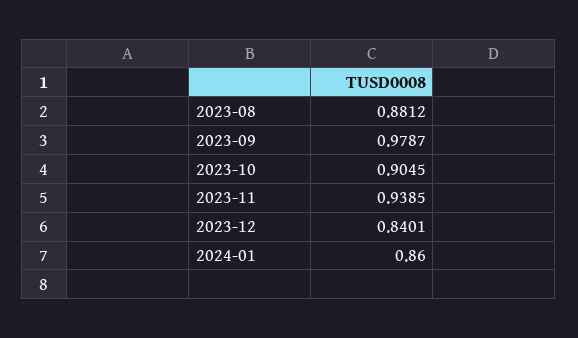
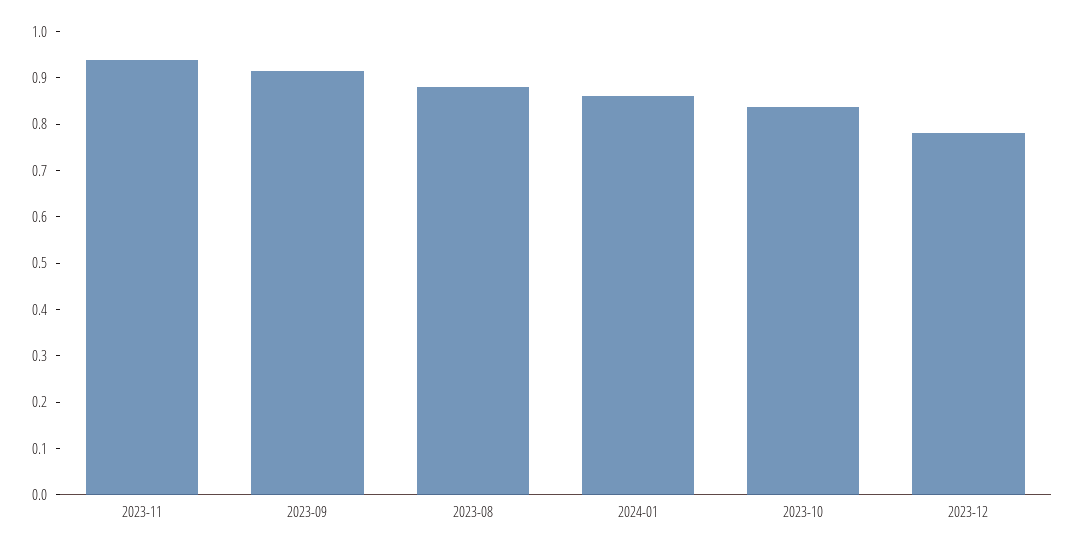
  {
    "2023-08": 0.8812,
-   "2023-09": 0.9787,
+   "2023-09": 0.92,
-   "2023-10": 0.9045,
+   "2023-10": 0.84,
    "2023-11": 0.9385,
-   "2023-12": 0.8401,
+   "2023-12": 0.78,
    "2024-01": 0.86
  }

